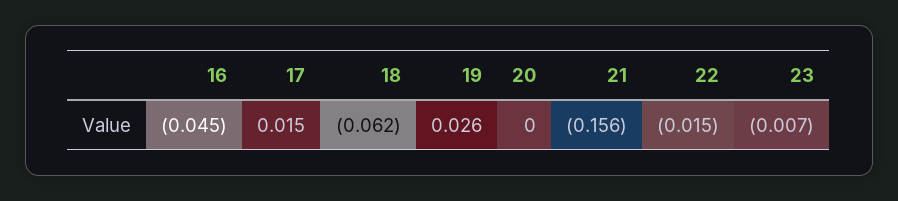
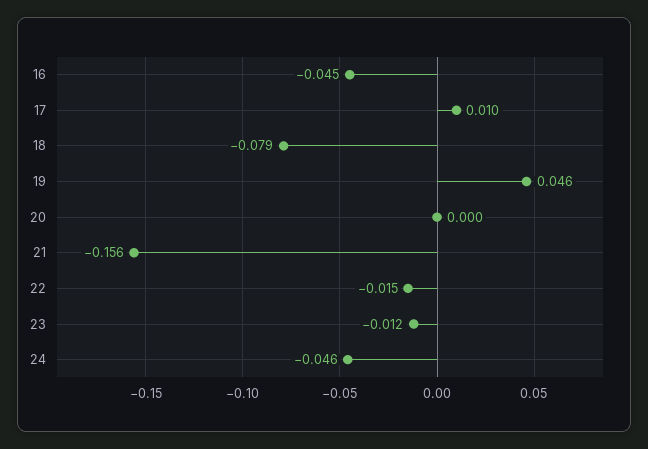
  {
    "16": -0.045,
-   "17": 0.015,
+   "17": 0.01,
-   "18": -0.062,
+   "18": -0.079,
-   "19": 0.026,
+   "19": 0.046,
    "20": 0,
    "21": -0.156,
    "22": -0.015,
-   "23": -0.007
+   "23": -0.012,
+   "24": -0.046
  }

